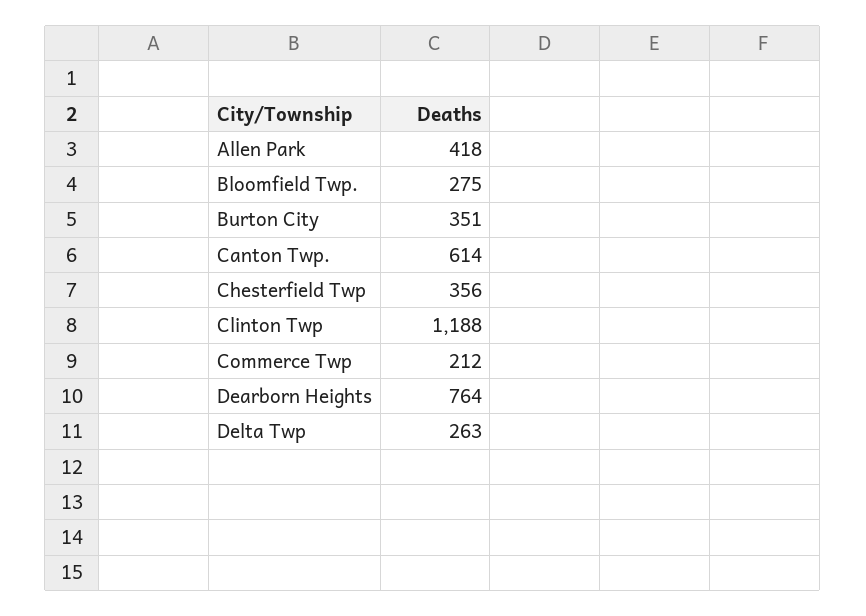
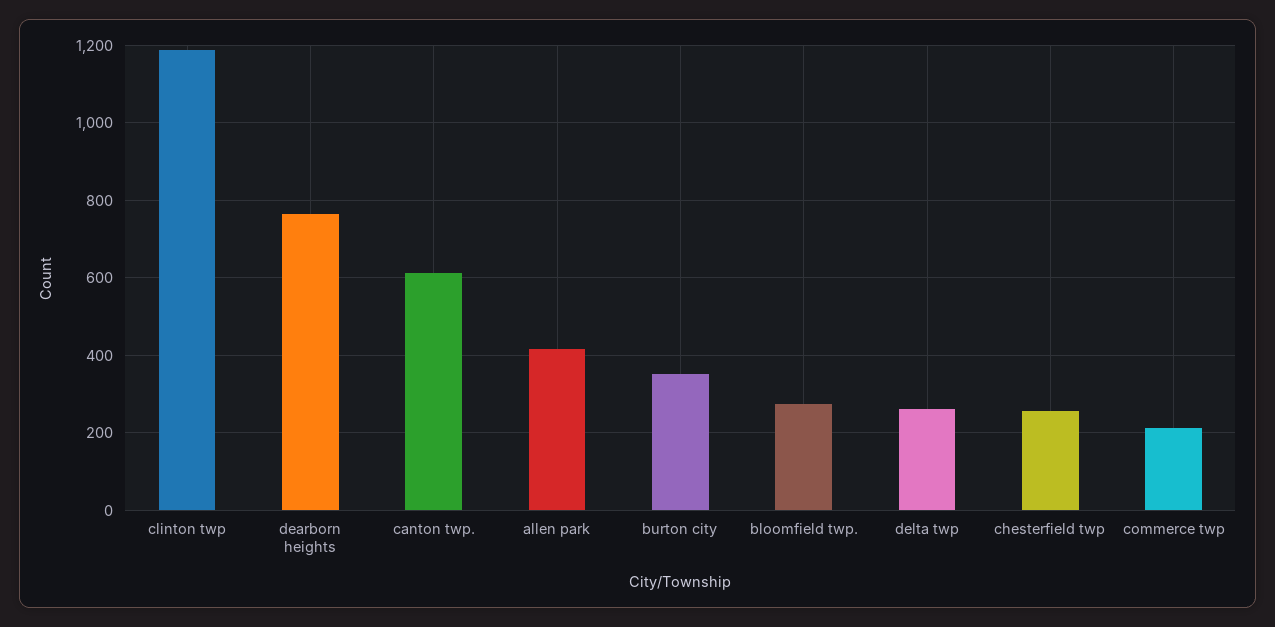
  {
    "Allen Park": 418,
    "Bloomfield Twp.": 275,
    "Burton City": 351,
    "Canton Twp.": 614,
-   "Chesterfield Twp": 356,
+   "Chesterfield Twp": 260,
    "Clinton Twp": 1188,
    "Commerce Twp": 212,
    "Dearborn Heights": 764,
    "Delta Twp": 263
  }

